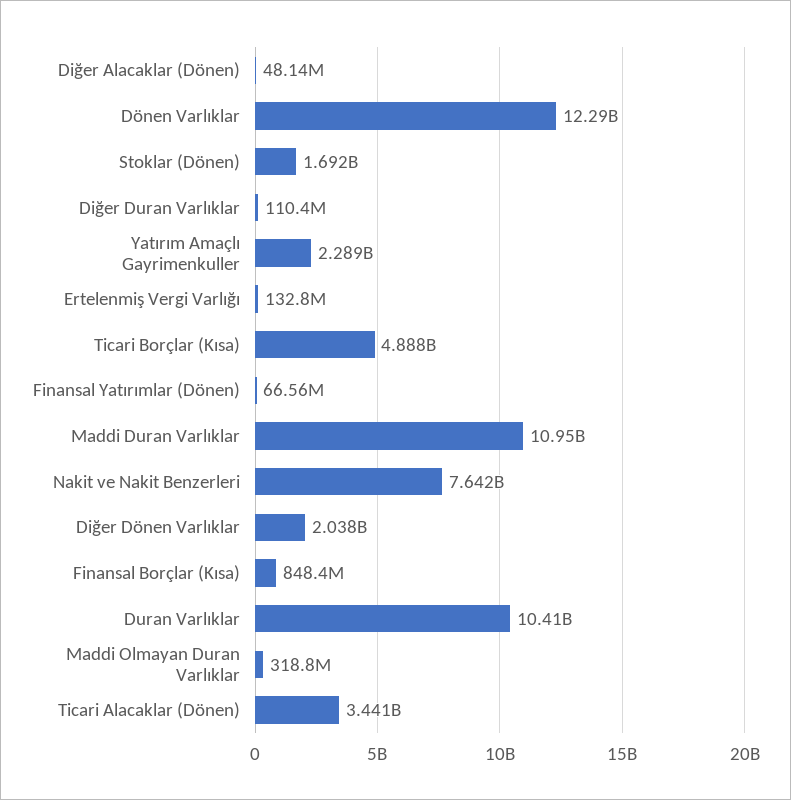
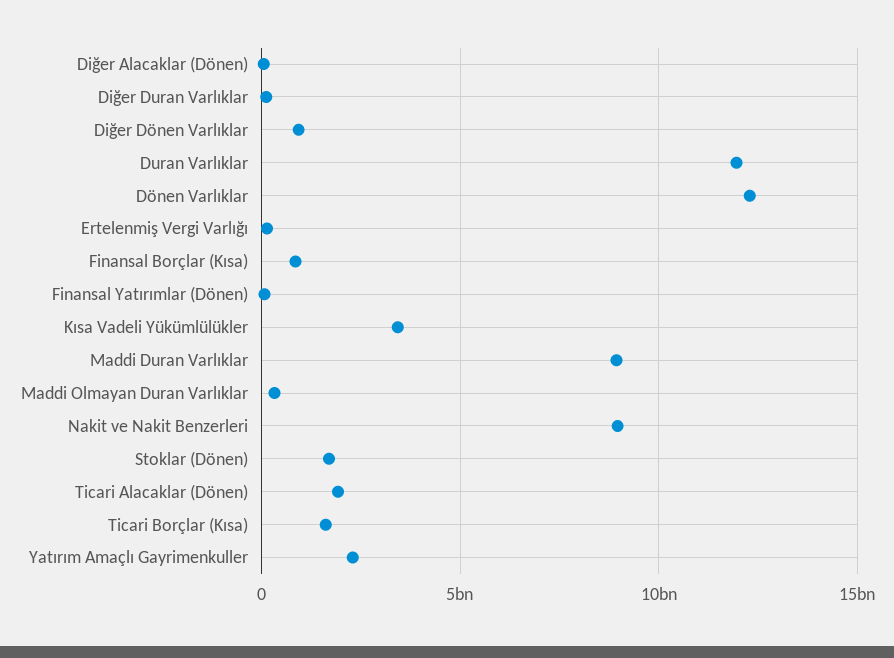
  {
    "Diğer Alacaklar (Dönen)": 48140000,
    "Dönen Varlıklar": 12290000000,
    "Stoklar (Dönen)": 1692000000,
    "Diğer Duran Varlıklar": 110400000,
    "Yatırım Amaçlı Gayrimenkuller": 2289000000,
    "Ertelenmiş Vergi Varlığı": 132800000,
-   "Ticari Borçlar (Kısa)": 4888000000,
+   "Ticari Borçlar (Kısa)": 1500000000,
    "Finansal Yatırımlar (Dönen)": 66560000,
-   "Maddi Duran Varlıklar": 10950000000,
+   "Maddi Duran Varlıklar": 9000000000,
-   "Nakit ve Nakit Benzerleri": 7642000000,
+   "Nakit ve Nakit Benzerleri": 9000000000,
-   "Diğer Dönen Varlıklar": 2038000000,
+   "Diğer Dönen Varlıklar": 1000000000,
    "Finansal Borçlar (Kısa)": 848400000,
-   "Duran Varlıklar": 10410000000,
+   "Duran Varlıklar": 12000000000,
    "Maddi Olmayan Duran Varlıklar": 318800000,
-   "Ticari Alacaklar (Dönen)": 3441000000
+   "Ticari Alacaklar (Dönen)": 2000000000,
+   "Kısa Vadeli Yükümlülükler": 3500000000
  }

